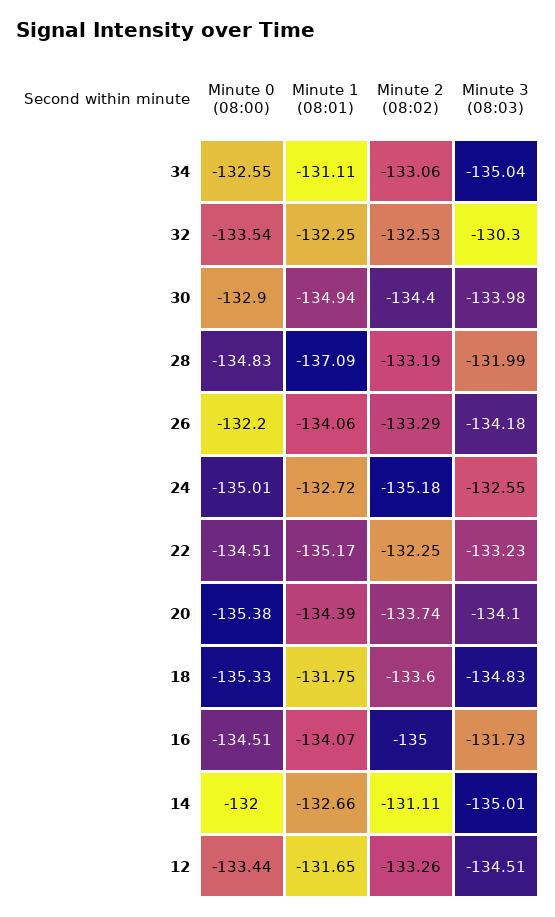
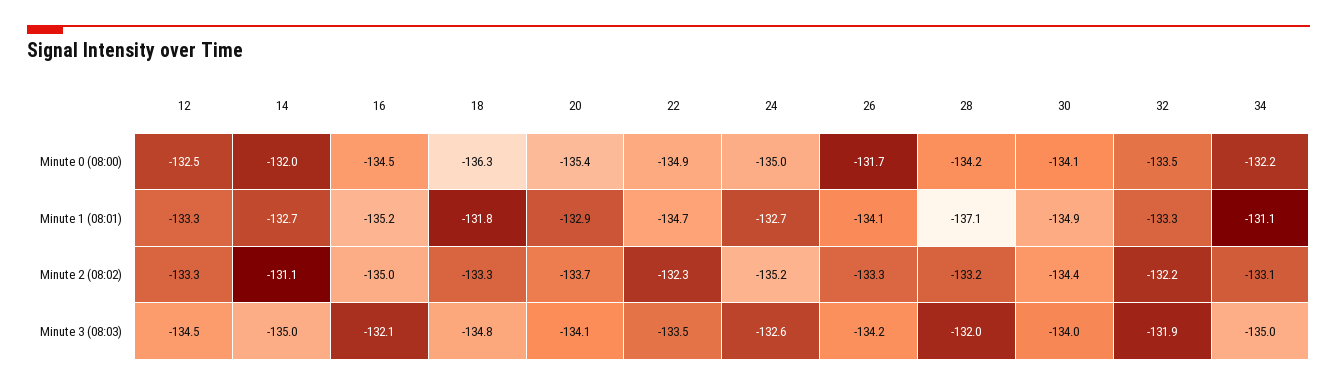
  {
    "Minute 0 (08:00)": {
-     "34": -132.55,
+     "34": -132.2,
      "32": -133.54,
-     "30": -132.9,
+     "30": -134.1,
-     "28": -134.83,
+     "28": -134.2,
-     "26": -132.2,
+     "26": -131.7,
      "24": -135.01,
-     "22": -134.51,
+     "22": -134.9,
      "20": -135.38,
-     "18": -135.33,
+     "18": -136.3,
      "16": -134.51,
      "14": -132,
-     "12": -133.44
+     "12": -132.5
    },
    "Minute 1 (08:01)": {
      "34": -131.11,
-     "32": -132.25,
+     "32": -133.3,
      "30": -134.94,
      "28": -137.09,
      "26": -134.06,
      "24": -132.72,
-     "22": -135.17,
+     "22": -134.7,
-     "20": -134.39,
+     "20": -132.9,
      "18": -131.75,
-     "16": -134.07,
+     "16": -135.2,
      "14": -132.66,
-     "12": -131.65
+     "12": -133.3
    },
    "Minute 2 (08:02)": {
      "34": -133.06,
-     "32": -132.53,
+     "32": -132.2,
      "30": -134.4,
      "28": -133.19,
      "26": -133.29,
      "24": -135.18,
      "22": -132.25,
      "20": -133.74,
-     "18": -133.6,
+     "18": -133.3,
      "16": -135,
      "14": -131.11,
      "12": -133.26
    },
    "Minute 3 (08:03)": {
      "34": -135.04,
-     "32": -130.3,
+     "32": -131.9,
      "30": -133.98,
      "28": -131.99,
      "26": -134.18,
      "24": -132.55,
-     "22": -133.23,
+     "22": -133.5,
      "20": -134.1,
      "18": -134.83,
-     "16": -131.73,
+     "16": -132.1,
      "14": -135.01,
      "12": -134.51
    }
  }

